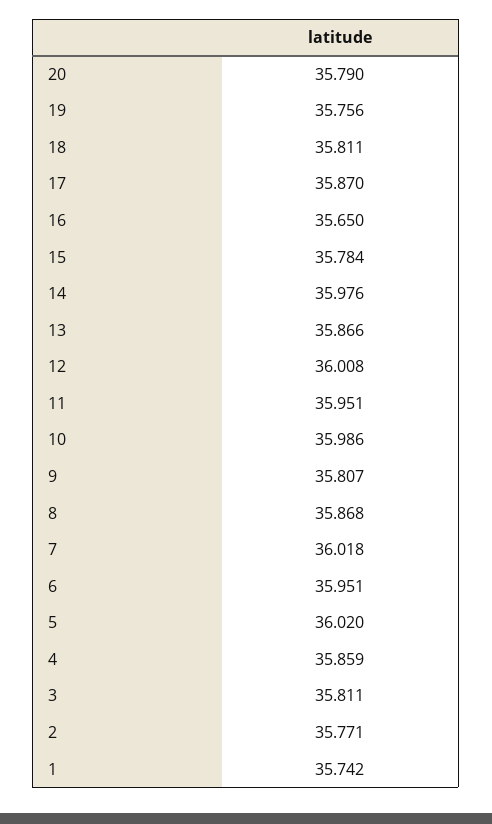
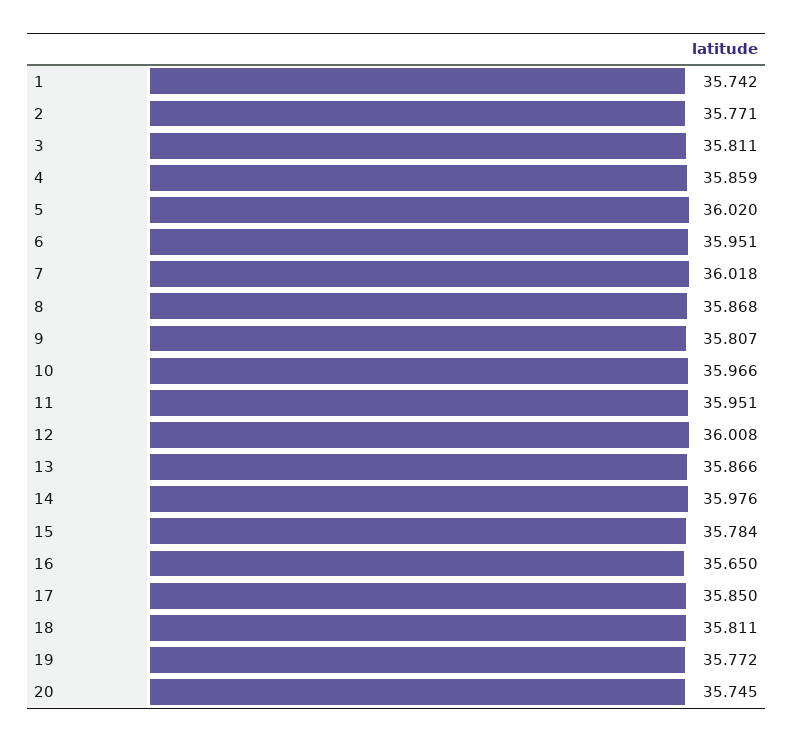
  {
-   "20": 35.79,
+   "20": 35.745,
-   "19": 35.756,
+   "19": 35.772,
    "18": 35.811,
-   "17": 35.87,
+   "17": 35.85,
    "16": 35.65,
    "15": 35.784,
    "14": 35.976,
    "13": 35.866,
    "12": 36.008,
    "11": 35.951,
-   "10": 35.986,
+   "10": 35.966,
    "9": 35.807,
    "8": 35.868,
    "7": 36.018,
    "6": 35.951,
    "5": 36.02,
    "4": 35.859,
    "3": 35.811,
    "2": 35.771,
    "1": 35.742
  }

